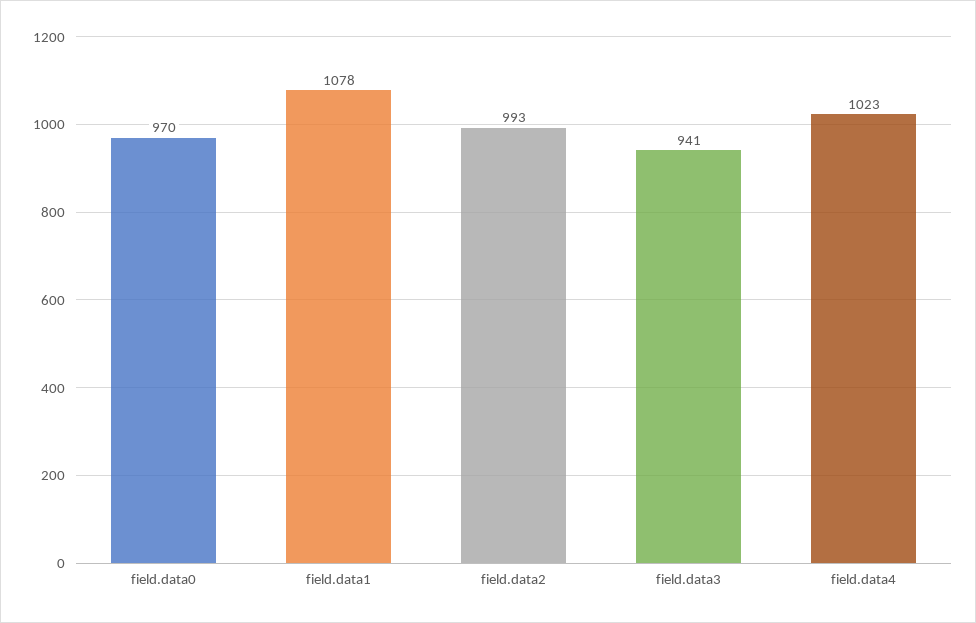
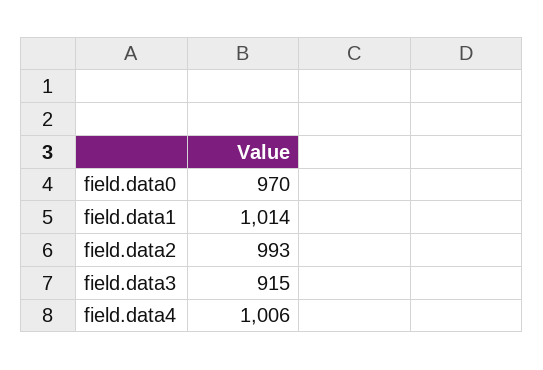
  {
    "field.data0": 970,
-   "field.data1": 1078,
+   "field.data1": 1014,
    "field.data2": 993,
-   "field.data3": 941,
+   "field.data3": 915,
-   "field.data4": 1023
+   "field.data4": 1006
  }

